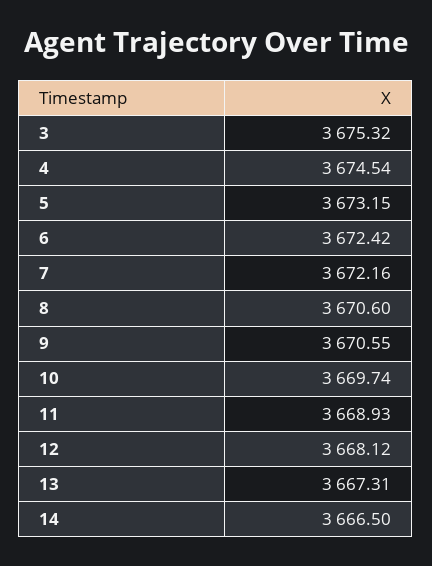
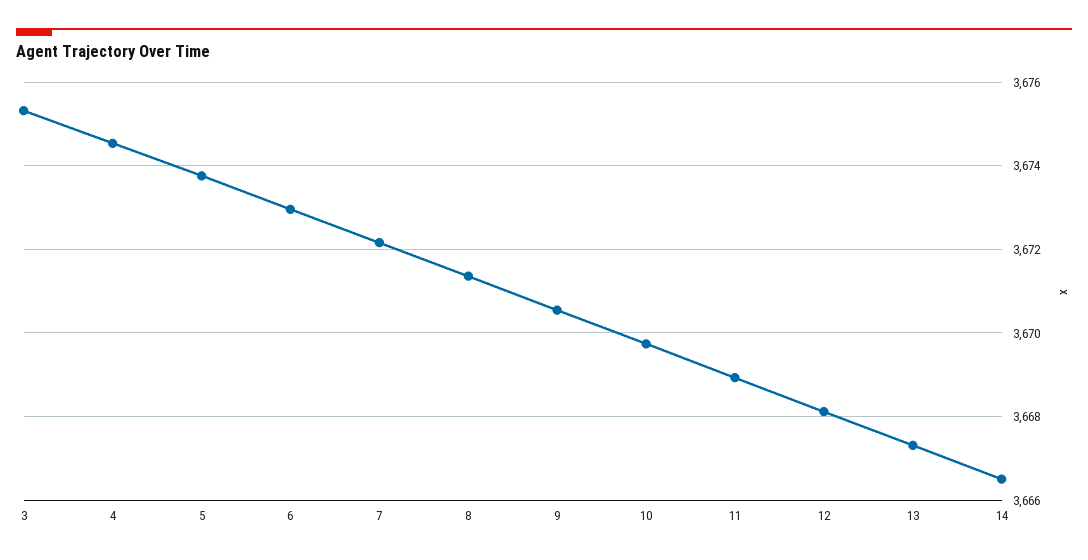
  {
    "3": 3675.32,
    "4": 3674.54,
-   "5": 3673.15,
+   "5": 3673.8,
-   "6": 3672.42,
+   "6": 3673,
    "7": 3672.16,
-   "8": 3670.6,
+   "8": 3671.4,
    "9": 3670.55,
    "10": 3669.74,
    "11": 3668.93,
    "12": 3668.12,
    "13": 3667.31,
    "14": 3666.5
  }

